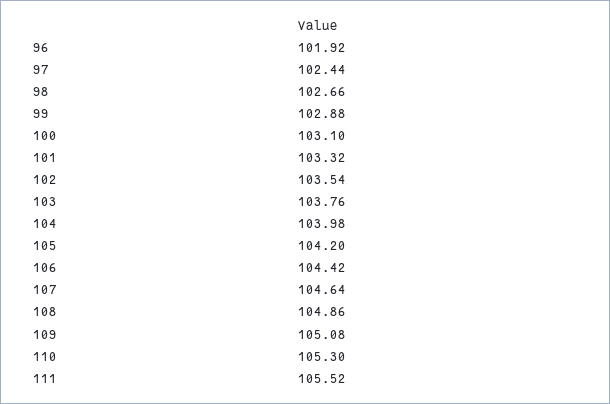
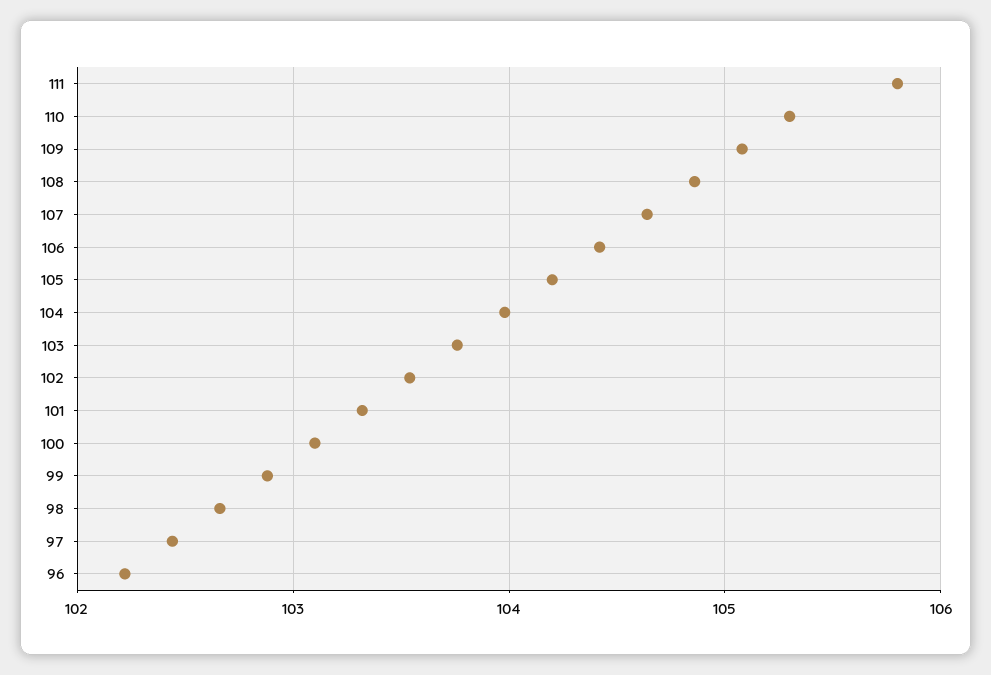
  {
-   "96": 101.92,
+   "96": 102.2,
    "97": 102.44,
    "98": 102.66,
    "99": 102.88,
    "100": 103.1,
    "101": 103.32,
    "102": 103.54,
    "103": 103.76,
    "104": 103.98,
    "105": 104.2,
    "106": 104.42,
    "107": 104.64,
    "108": 104.86,
    "109": 105.08,
    "110": 105.3,
-   "111": 105.52
+   "111": 105.8
  }

